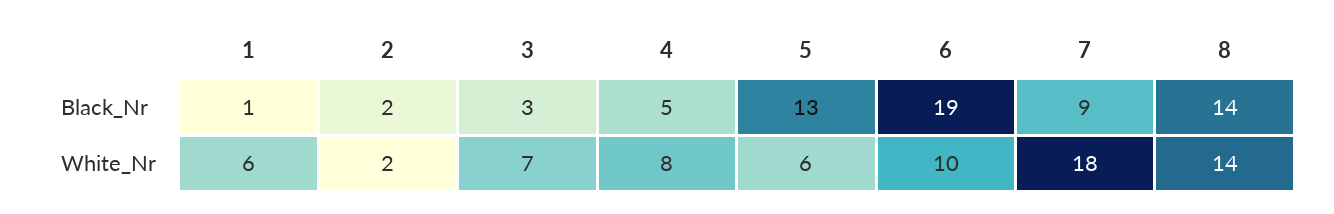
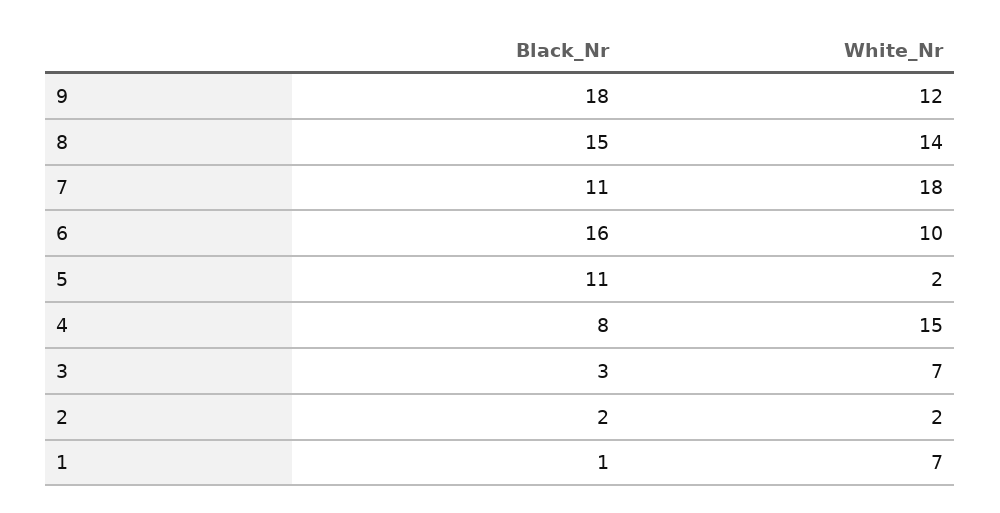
  {
    "1": {
      "Black_Nr": 1,
-     "White_Nr": 6
+     "White_Nr": 7
    },
    "2": {
      "Black_Nr": 2,
      "White_Nr": 2
    },
    "3": {
      "Black_Nr": 3,
      "White_Nr": 7
    },
    "4": {
-     "Black_Nr": 5,
+     "Black_Nr": 8,
-     "White_Nr": 8
+     "White_Nr": 15
    },
    "5": {
-     "Black_Nr": 13,
+     "Black_Nr": 11,
-     "White_Nr": 6
+     "White_Nr": 2
    },
    "6": {
-     "Black_Nr": 19,
+     "Black_Nr": 16,
      "White_Nr": 10
    },
    "7": {
-     "Black_Nr": 9,
+     "Black_Nr": 11,
      "White_Nr": 18
    },
    "8": {
-     "Black_Nr": 14,
+     "Black_Nr": 15,
      "White_Nr": 14
-   }
+   },
+   "9": {
+     "Black_Nr": 18,
+     "White_Nr": 12
+   }
  }

